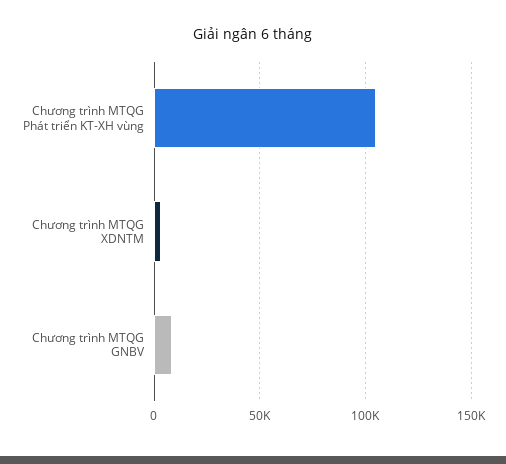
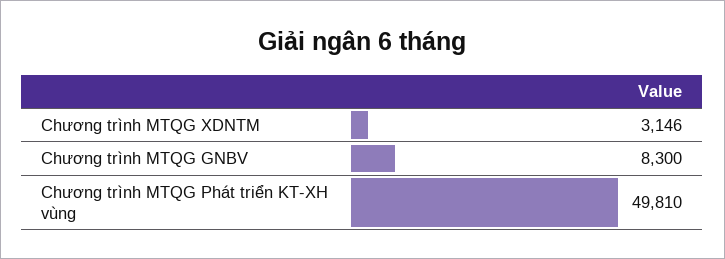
  {
-   "Chương trình MTQG Phát triển KT-XH vùng": 105000,
+   "Chương trình MTQG Phát triển KT-XH vùng": 49810,
    "Chương trình MTQG XDNTM": 3146,
    "Chương trình MTQG GNBV": 8300
  }

